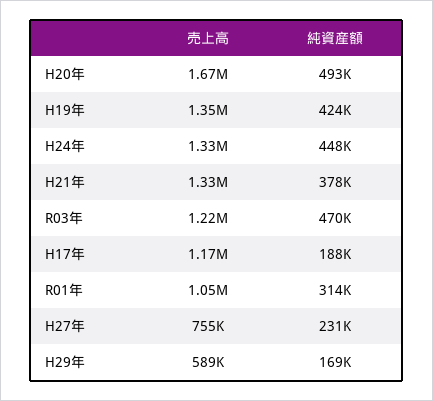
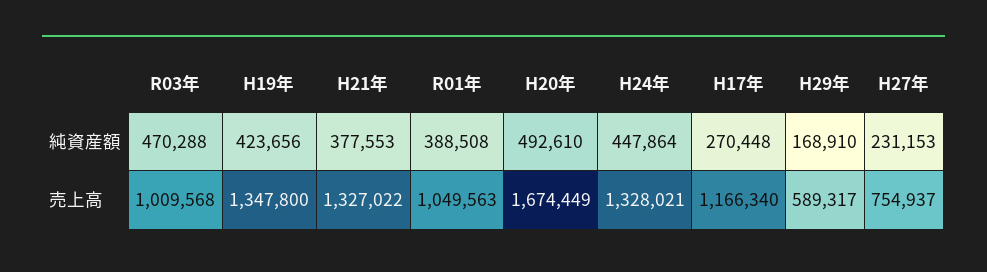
  {
    "売上高": {
      "H20年": 1674449,
      "H19年": 1347800,
      "H24年": 1328021,
      "H21年": 1327022,
-     "R03年": 1220000,
+     "R03年": 1009568,
      "H17年": 1166340,
      "R01年": 1049563,
      "H27年": 754937,
      "H29年": 589317
    },
    "純資産額": {
      "H20年": 492610,
      "H19年": 423656,
      "H24年": 447864,
      "H21年": 377553,
      "R03年": 470288,
-     "H17年": 188000,
+     "H17年": 270448,
-     "R01年": 314000,
+     "R01年": 388508,
      "H27年": 231153,
      "H29年": 168910
    }
  }

